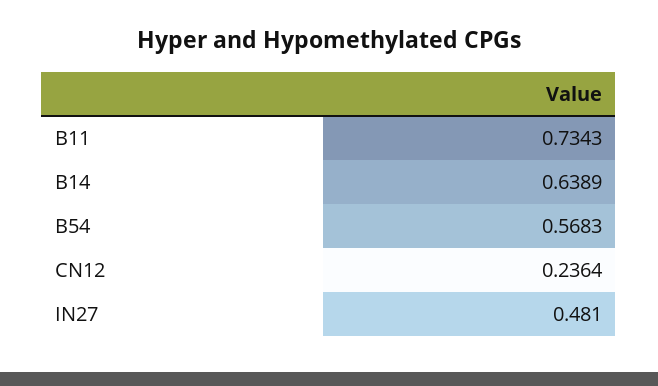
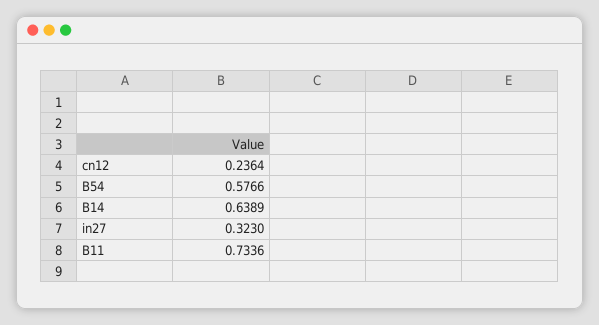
  {
-   "B11": 0.7343,
+   "B11": 0.7336,
    "B14": 0.6389,
-   "B54": 0.5683,
+   "B54": 0.5766,
    "CN12": 0.2364,
-   "IN27": 0.481
+   "IN27": 0.323
  }

